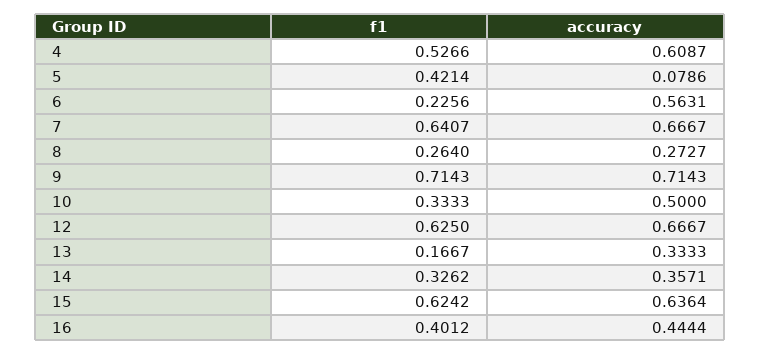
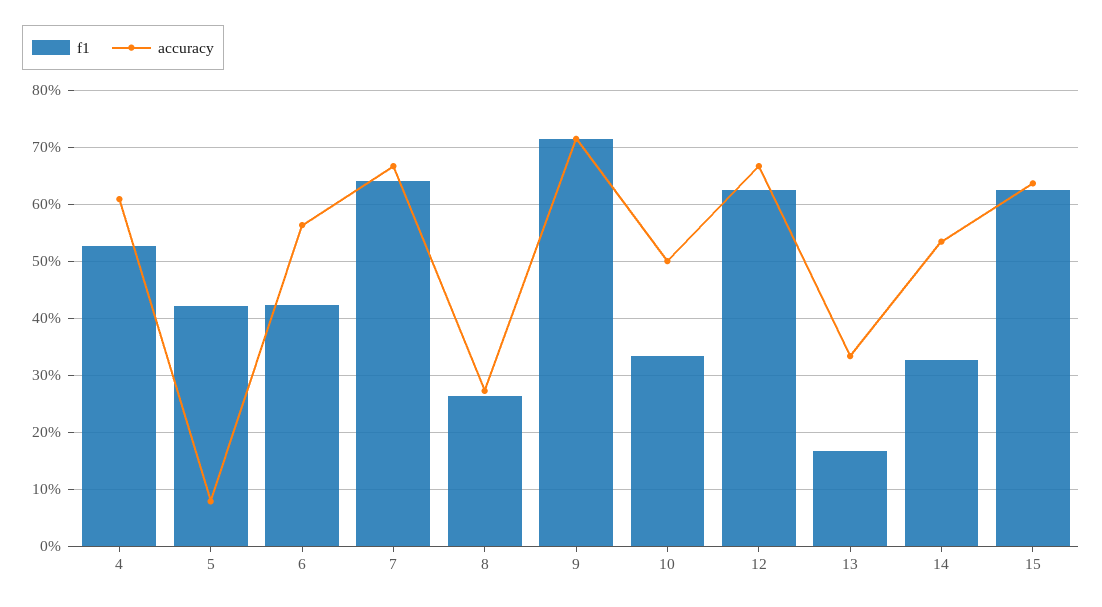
  {
    "f1": {
      "4": 0.5266,
      "5": 0.4214,
-     "6": 0.2256,
+     "6": 0.42,
      "7": 0.6407,
      "8": 0.264,
      "9": 0.7143,
      "10": 0.3333,
      "12": 0.625,
      "13": 0.1667,
      "14": 0.3262,
-     "15": 0.6242,
+     "15": 0.6242
-     "16": 0.4012
    },
    "accuracy": {
      "4": 0.6087,
      "5": 0.0786,
      "6": 0.5631,
      "7": 0.6667,
      "8": 0.2727,
      "9": 0.7143,
      "10": 0.5,
      "12": 0.6667,
      "13": 0.3333,
-     "14": 0.3571,
+     "14": 0.54,
-     "15": 0.6364,
+     "15": 0.6364
-     "16": 0.4444
    }
  }

